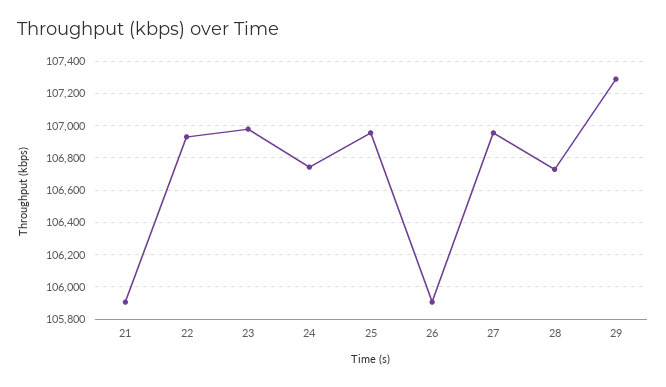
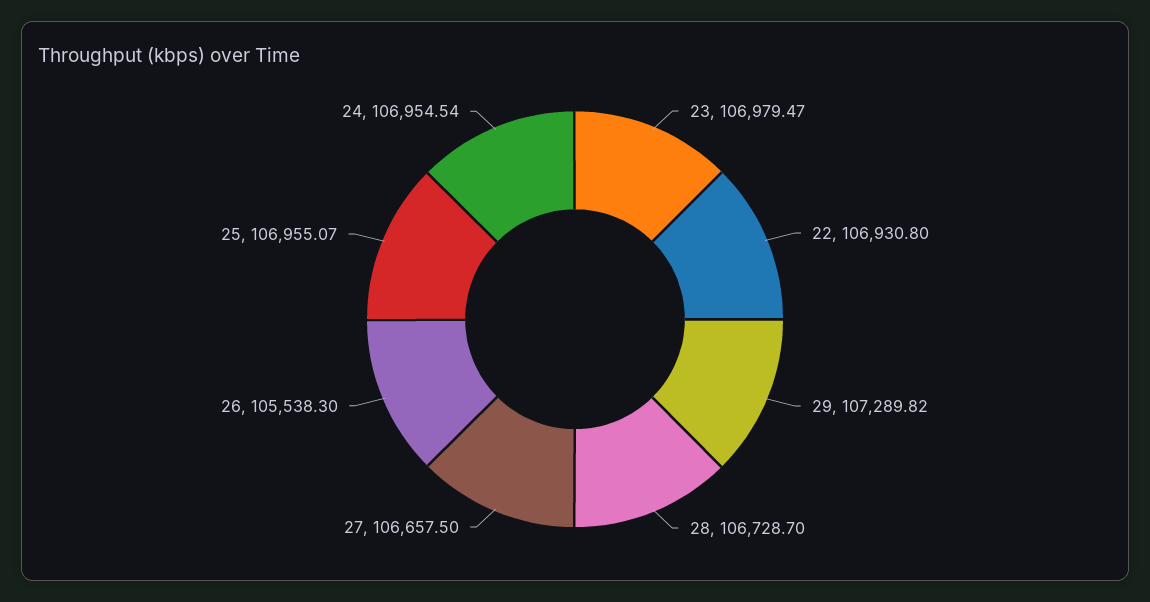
  {
-   "21": 105900,
    "22": 106930.8,
    "23": 106979.47,
-   "24": 106750,
+   "24": 106954.54,
    "25": 106955.07,
-   "26": 105900,
+   "26": 105538.3,
-   "27": 106950,
+   "27": 106657.5,
    "28": 106728.7,
    "29": 107289.82
  }

